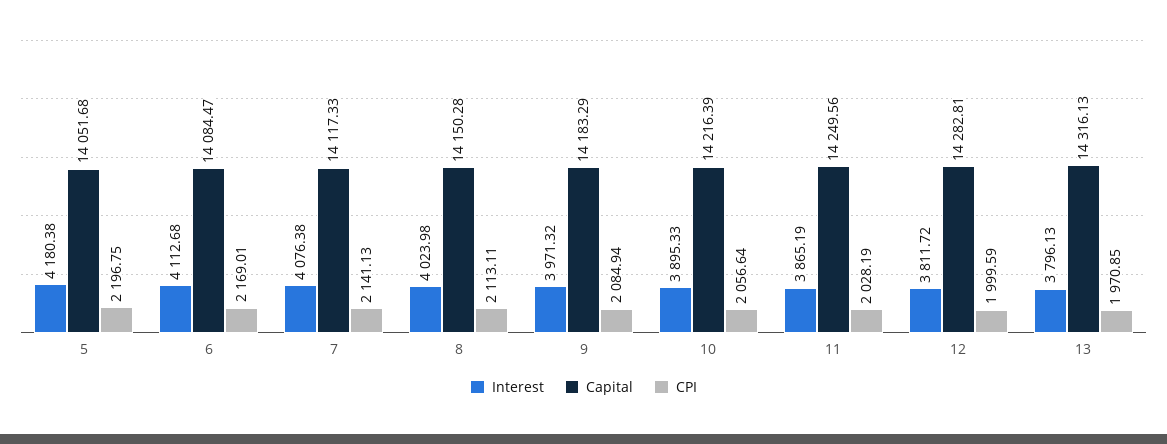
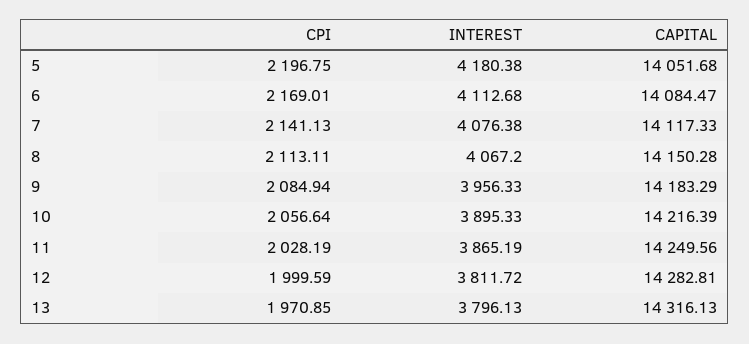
  {
    "Interest": {
      "5": 4180.38,
      "6": 4112.68,
      "7": 4076.38,
-     "8": 4023.98,
+     "8": 4067.2,
-     "9": 3971.32,
+     "9": 3956.33,
      "10": 3895.33,
      "11": 3865.19,
      "12": 3811.72,
      "13": 3796.13
    },
    "Capital": {
      "5": 14051.68,
      "6": 14084.47,
      "7": 14117.33,
      "8": 14150.28,
      "9": 14183.29,
      "10": 14216.39,
      "11": 14249.56,
      "12": 14282.81,
      "13": 14316.13
    },
    "CPI": {
      "5": 2196.75,
      "6": 2169.01,
      "7": 2141.13,
      "8": 2113.11,
      "9": 2084.94,
      "10": 2056.64,
      "11": 2028.19,
      "12": 1999.59,
      "13": 1970.85
    }
  }

